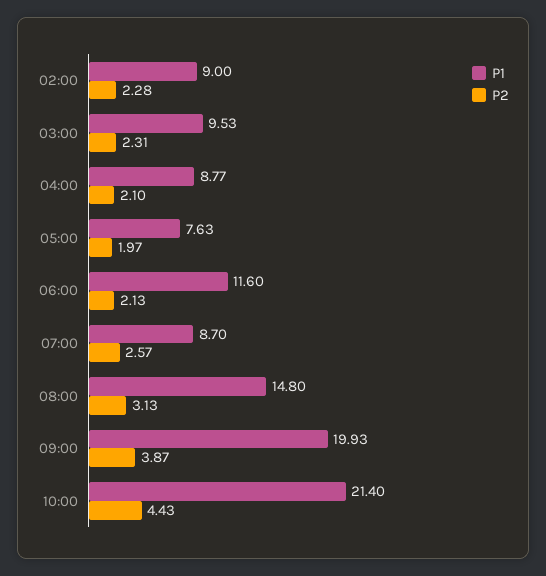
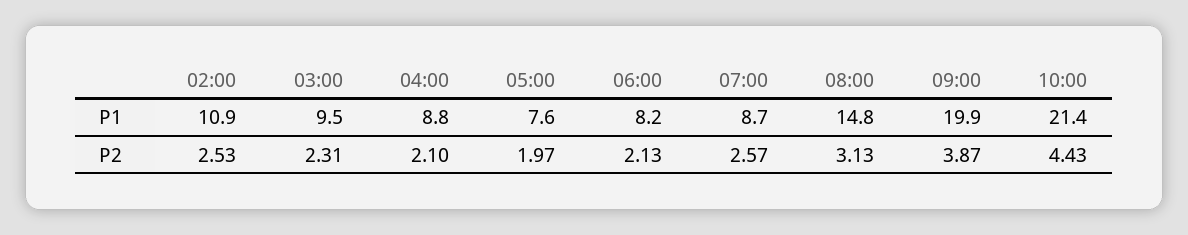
  {
    "P1": {
-     "02:00": 9,
+     "02:00": 10.9,
      "03:00": 9.53,
      "04:00": 8.77,
      "05:00": 7.63,
-     "06:00": 11.6,
+     "06:00": 8.2,
      "07:00": 8.7,
      "08:00": 14.8,
      "09:00": 19.93,
      "10:00": 21.4
    },
    "P2": {
-     "02:00": 2.28,
+     "02:00": 2.53,
      "03:00": 2.31,
      "04:00": 2.1,
      "05:00": 1.97,
      "06:00": 2.13,
      "07:00": 2.57,
      "08:00": 3.13,
      "09:00": 3.87,
      "10:00": 4.43
    }
  }

